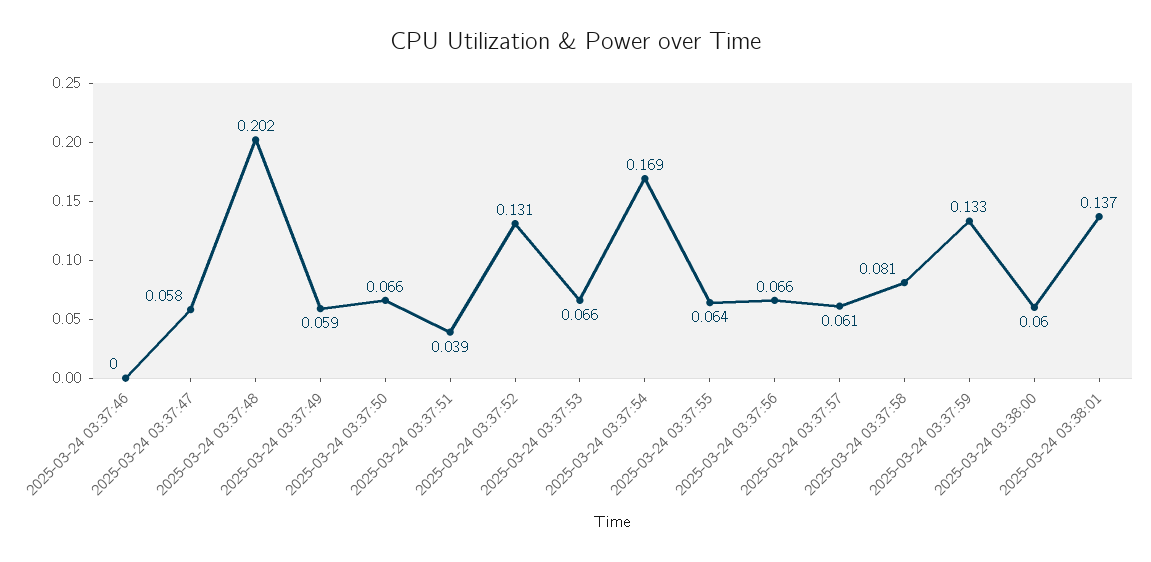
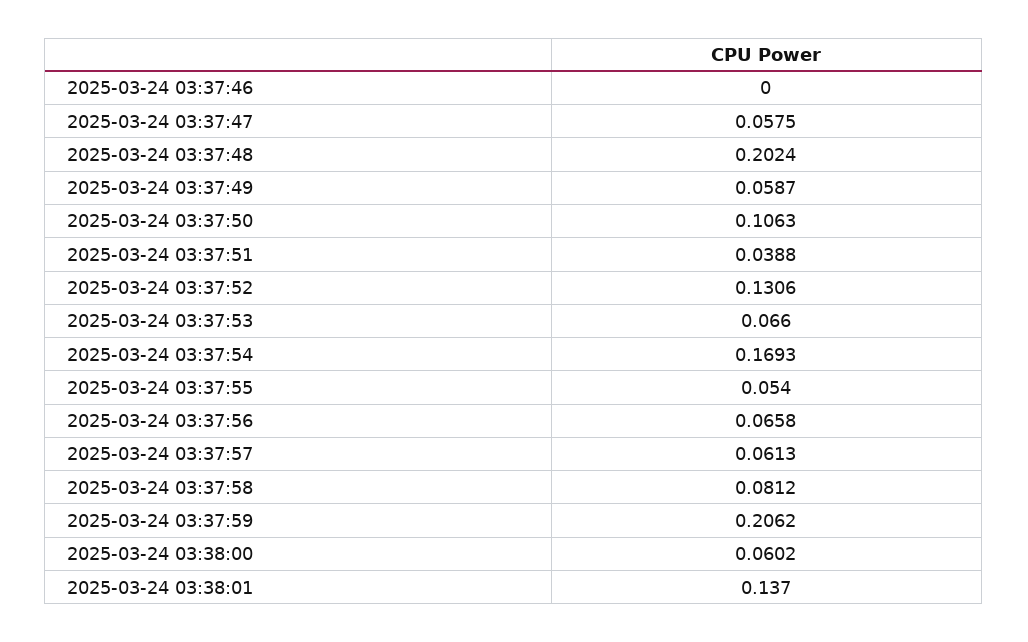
  {
    "2025-03-24 03:37:46": 0,
    "2025-03-24 03:37:47": 0.0575,
    "2025-03-24 03:37:48": 0.2024,
    "2025-03-24 03:37:49": 0.0587,
-   "2025-03-24 03:37:50": 0.066,
+   "2025-03-24 03:37:50": 0.1063,
    "2025-03-24 03:37:51": 0.0388,
    "2025-03-24 03:37:52": 0.1306,
    "2025-03-24 03:37:53": 0.066,
    "2025-03-24 03:37:54": 0.1693,
-   "2025-03-24 03:37:55": 0.064,
+   "2025-03-24 03:37:55": 0.054,
    "2025-03-24 03:37:56": 0.0658,
    "2025-03-24 03:37:57": 0.0613,
    "2025-03-24 03:37:58": 0.0812,
-   "2025-03-24 03:37:59": 0.133,
+   "2025-03-24 03:37:59": 0.2062,
    "2025-03-24 03:38:00": 0.0602,
    "2025-03-24 03:38:01": 0.137
  }

